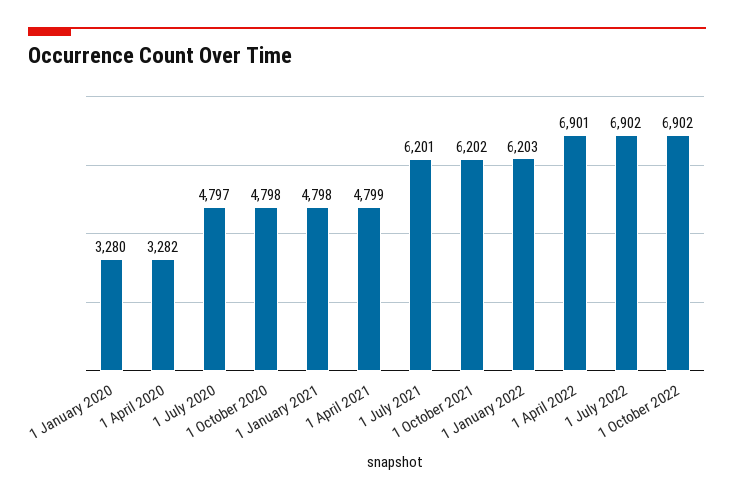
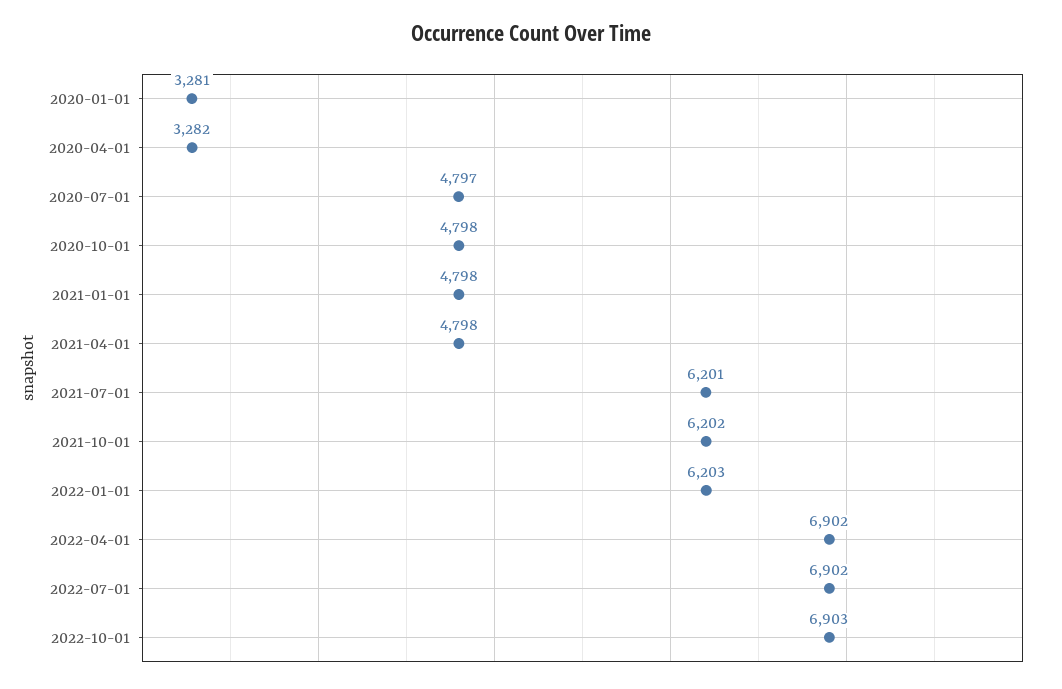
  {
-   "1 January 2020": 3280,
+   "1 January 2020": 3281,
    "1 April 2020": 3282,
    "1 July 2020": 4797,
    "1 October 2020": 4798,
    "1 January 2021": 4798,
-   "1 April 2021": 4799,
+   "1 April 2021": 4798,
    "1 July 2021": 6201,
    "1 October 2021": 6202,
    "1 January 2022": 6203,
-   "1 April 2022": 6901,
+   "1 April 2022": 6902,
    "1 July 2022": 6902,
-   "1 October 2022": 6902
+   "1 October 2022": 6903
  }

